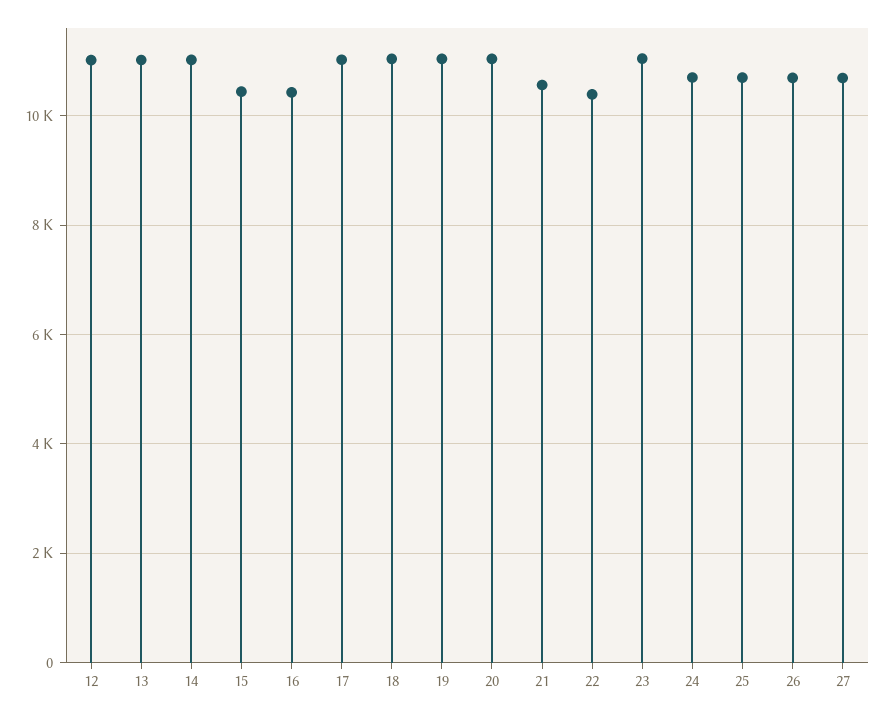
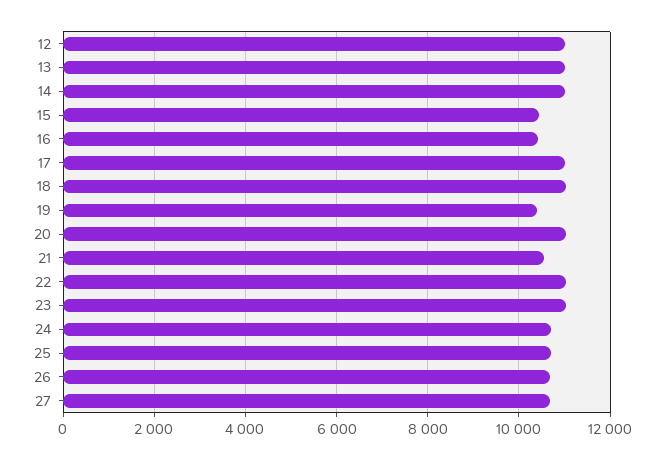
  {
    "12": 11000,
    "13": 11000,
    "14": 11000,
    "15": 10400,
    "16": 10400,
    "17": 11000,
    "18": 11000,
-   "19": 11000,
+   "19": 10400,
    "20": 11000,
    "21": 10600,
-   "22": 10400,
+   "22": 11000,
    "23": 11000,
    "24": 10600,
    "25": 10600,
    "26": 10600,
    "27": 10600
  }

